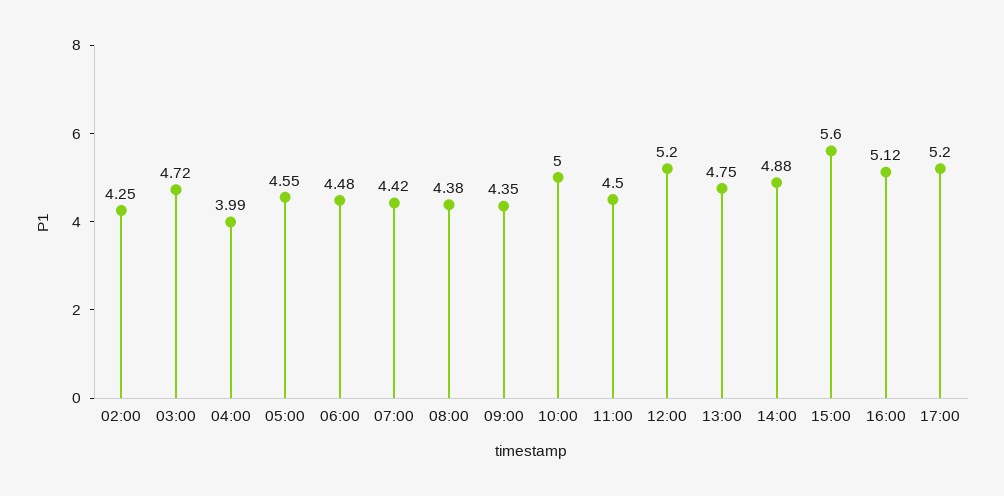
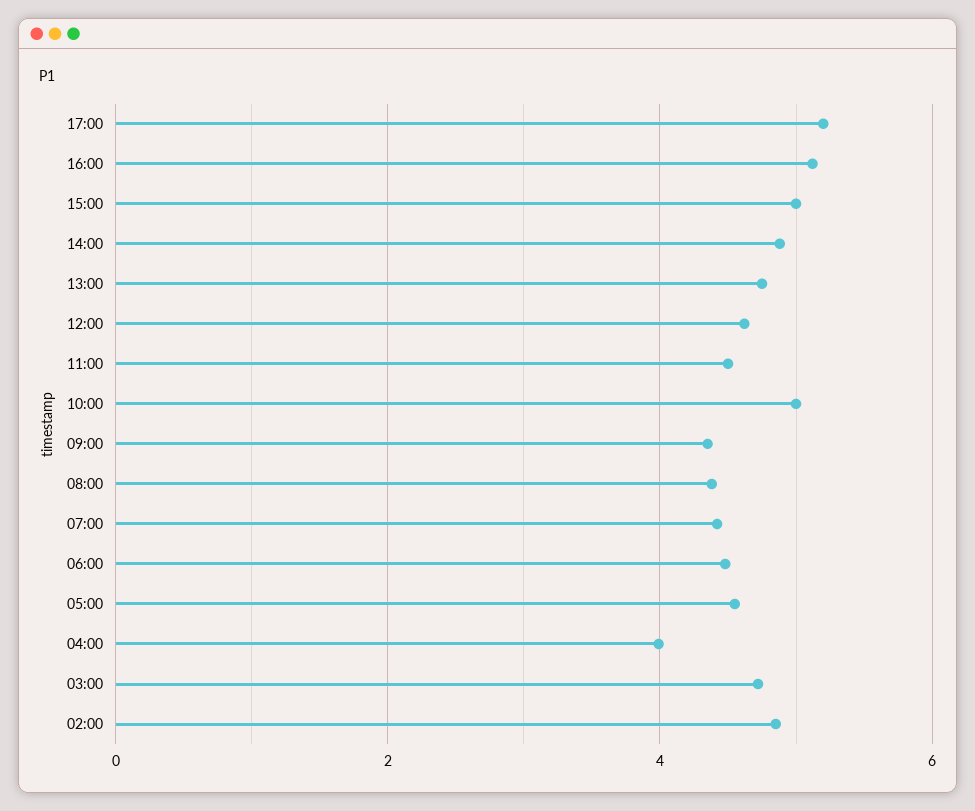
  {
-   "02:00": 4.25,
+   "02:00": 4.8,
    "03:00": 4.72,
    "04:00": 3.99,
    "05:00": 4.55,
    "06:00": 4.48,
    "07:00": 4.42,
    "08:00": 4.38,
    "09:00": 4.35,
    "10:00": 5,
    "11:00": 4.5,
-   "12:00": 5.2,
+   "12:00": 4.6,
    "13:00": 4.75,
    "14:00": 4.88,
-   "15:00": 5.6,
+   "15:00": 5,
    "16:00": 5.12,
    "17:00": 5.2
  }

